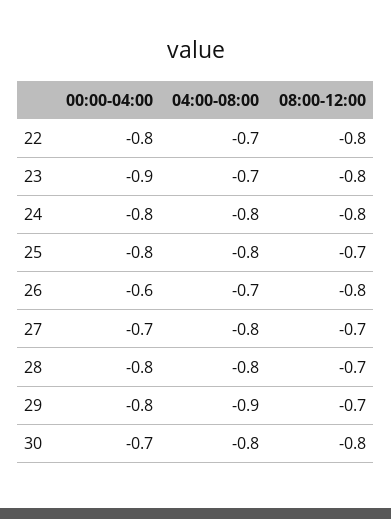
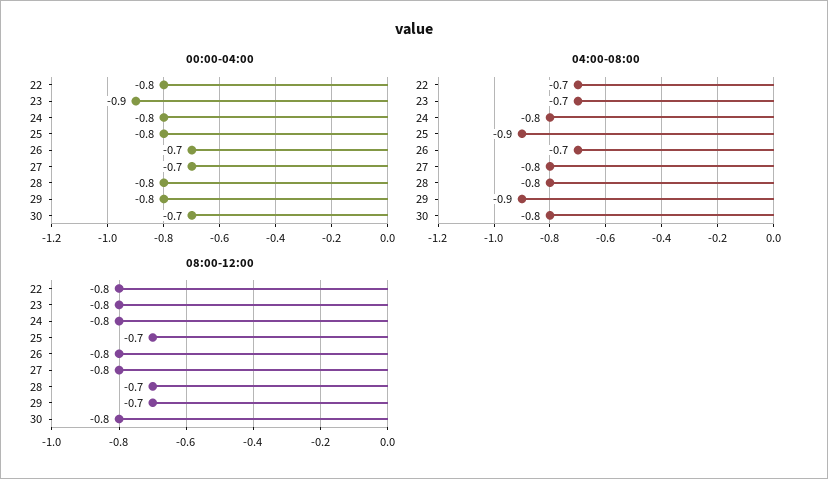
  {
    "00:00-04:00": {
      "22": -0.8,
      "23": -0.9,
      "24": -0.8,
      "25": -0.8,
-     "26": -0.6,
+     "26": -0.7,
      "27": -0.7,
      "28": -0.8,
      "29": -0.8,
      "30": -0.7
    },
    "04:00-08:00": {
      "22": -0.7,
      "23": -0.7,
      "24": -0.8,
-     "25": -0.8,
+     "25": -0.9,
      "26": -0.7,
      "27": -0.8,
      "28": -0.8,
      "29": -0.9,
      "30": -0.8
    },
    "08:00-12:00": {
      "22": -0.8,
      "23": -0.8,
      "24": -0.8,
      "25": -0.7,
      "26": -0.8,
-     "27": -0.7,
+     "27": -0.8,
      "28": -0.7,
      "29": -0.7,
      "30": -0.8
    }
  }

